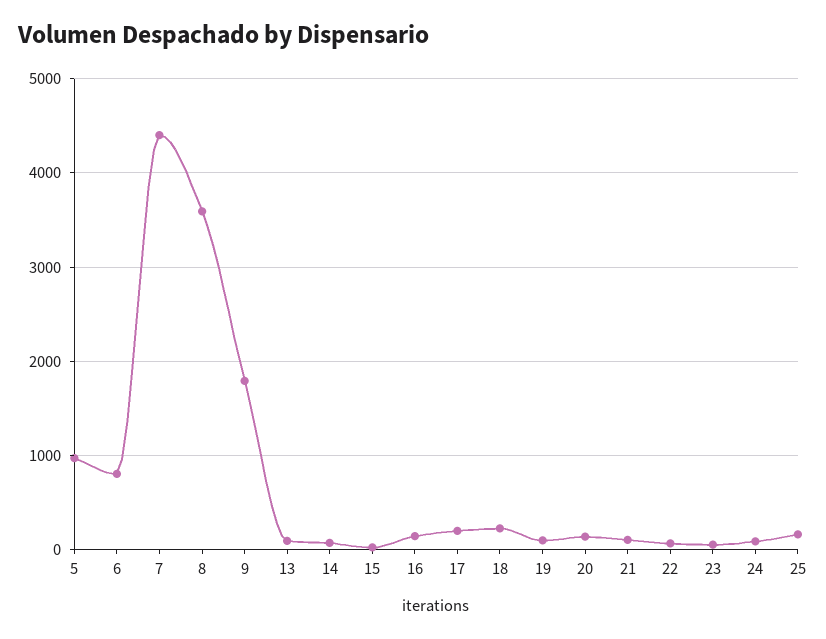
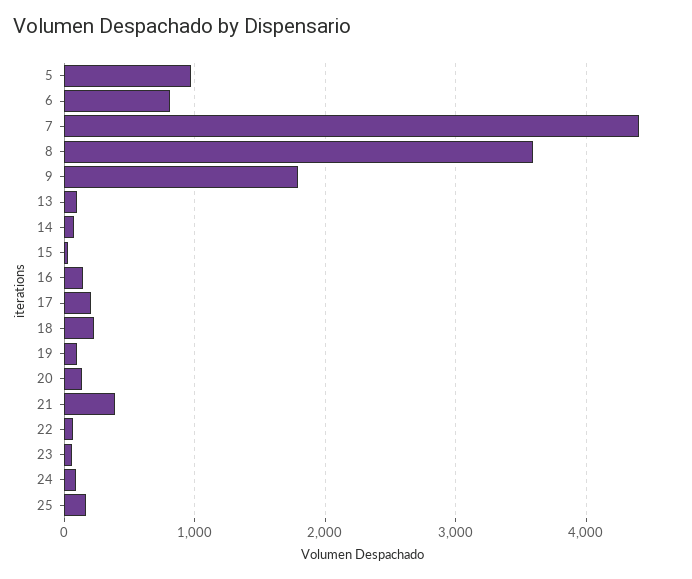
  {
    "5": 1000,
    "6": 800,
    "7": 4400,
    "8": 3600,
    "9": 1800,
    "13": 100,
    "14": 100,
    "15": 0,
    "16": 100,
    "17": 200,
    "18": 200,
    "19": 100,
    "20": 100,
-   "21": 100,
+   "21": 400,
    "22": 100,
    "23": 100,
    "24": 100,
    "25": 200
  }

